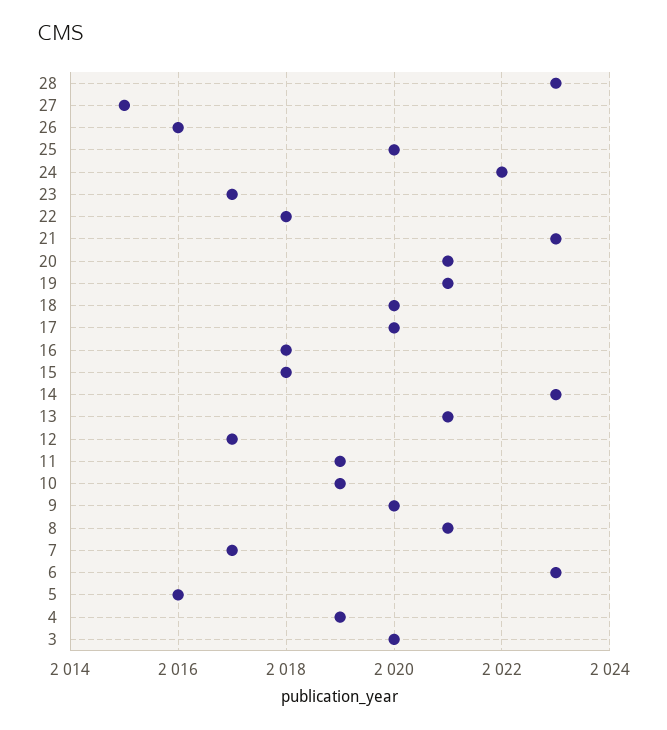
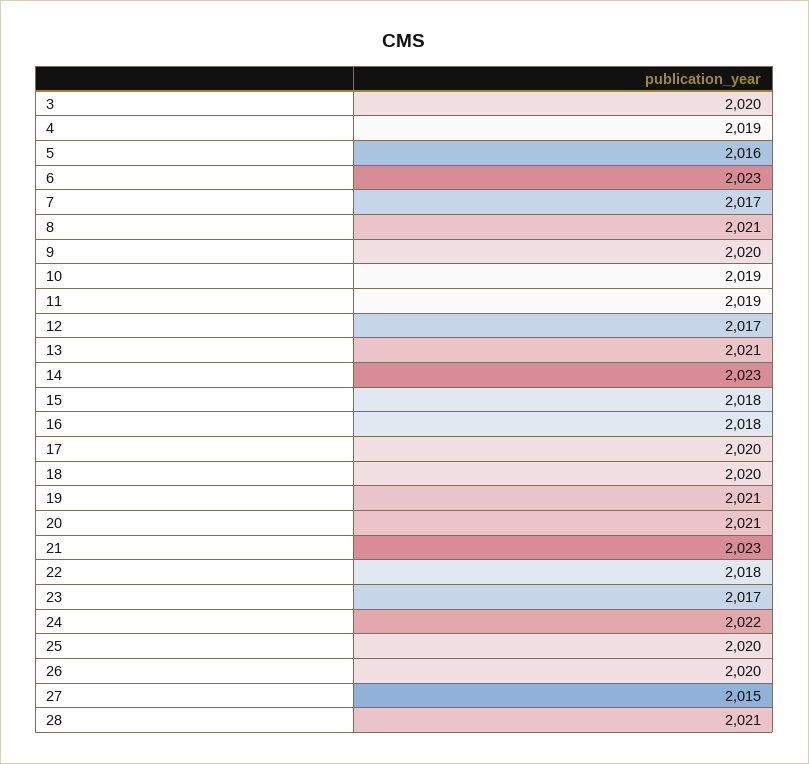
  {
-   "28": 2023,
+   "28": 2021,
    "27": 2015,
-   "26": 2016,
+   "26": 2020,
    "25": 2020,
    "24": 2022,
    "23": 2017,
    "22": 2018,
    "21": 2023,
    "20": 2021,
    "19": 2021,
    "18": 2020,
    "17": 2020,
    "16": 2018,
    "15": 2018,
    "14": 2023,
    "13": 2021,
    "12": 2017,
    "11": 2019,
    "10": 2019,
    "9": 2020,
    "8": 2021,
    "7": 2017,
    "6": 2023,
    "5": 2016,
    "4": 2019,
    "3": 2020
  }

